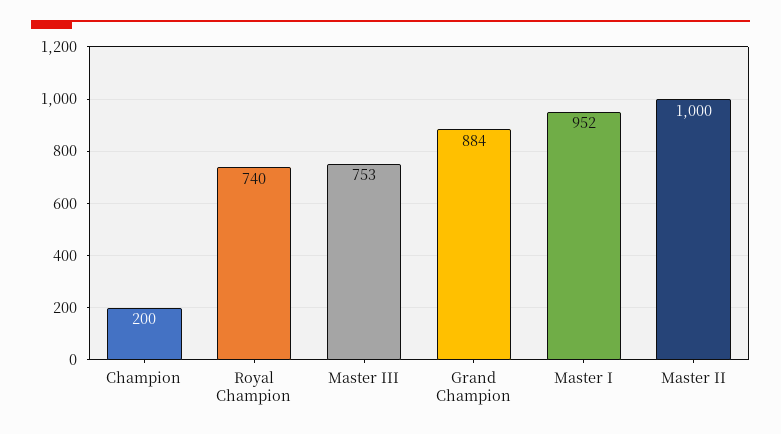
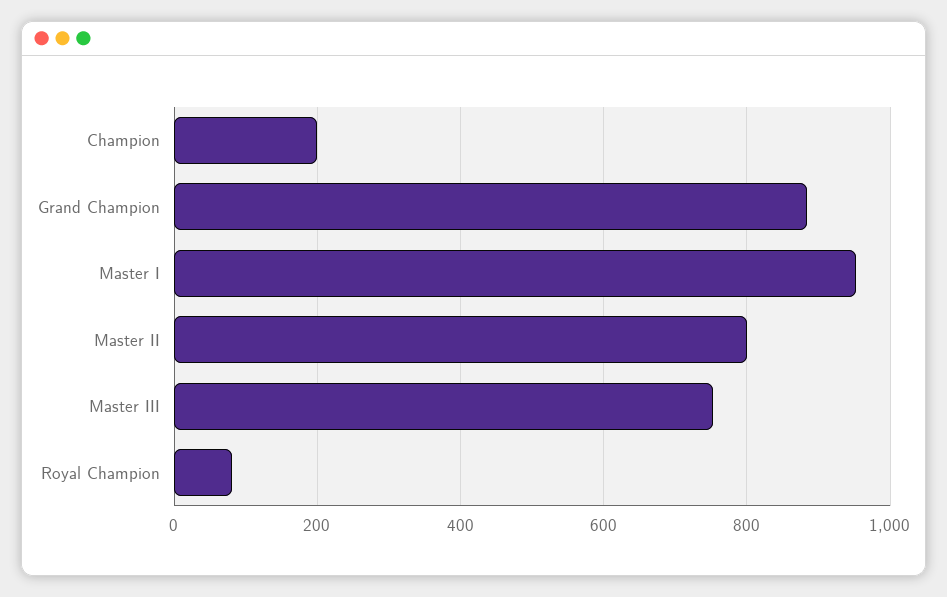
  {
    "Champion": 200,
-   "Royal Champion": 740,
+   "Royal Champion": 80,
    "Master III": 753,
    "Grand Champion": 884,
    "Master I": 952,
-   "Master II": 1000
+   "Master II": 800
  }

